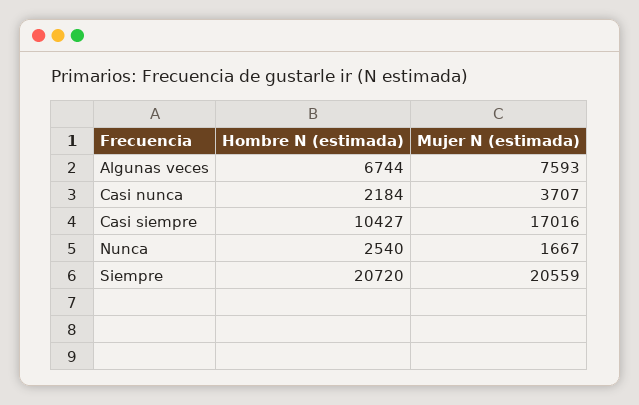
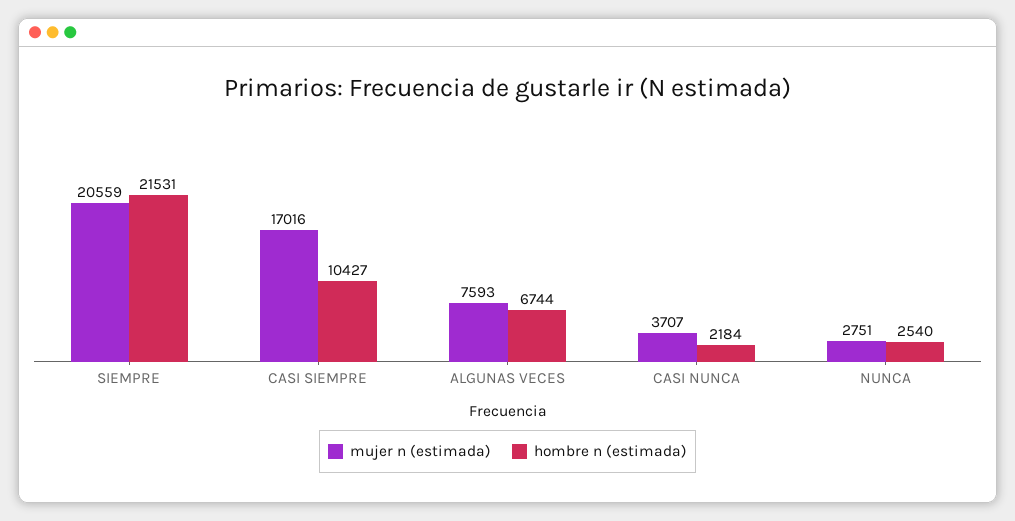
  {
    "Hombre N (estimada)": {
      "Algunas veces": 6744,
      "Casi nunca": 2184,
      "Casi siempre": 10427,
      "Nunca": 2540,
-     "Siempre": 20720
+     "Siempre": 21531
    },
    "Mujer N (estimada)": {
      "Algunas veces": 7593,
      "Casi nunca": 3707,
      "Casi siempre": 17016,
-     "Nunca": 1667,
+     "Nunca": 2751,
      "Siempre": 20559
    }
  }

